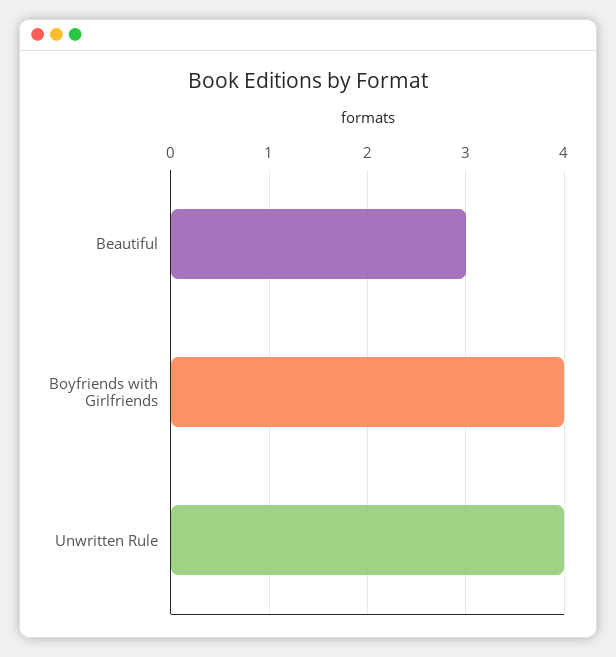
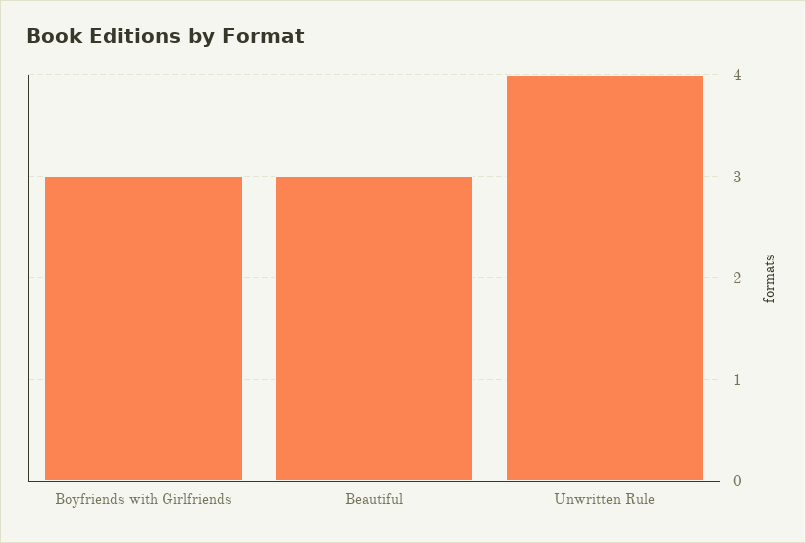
  {
    "Beautiful": 3,
-   "Boyfriends with Girlfriends": 4,
+   "Boyfriends with Girlfriends": 3,
    "Unwritten Rule": 4
  }

